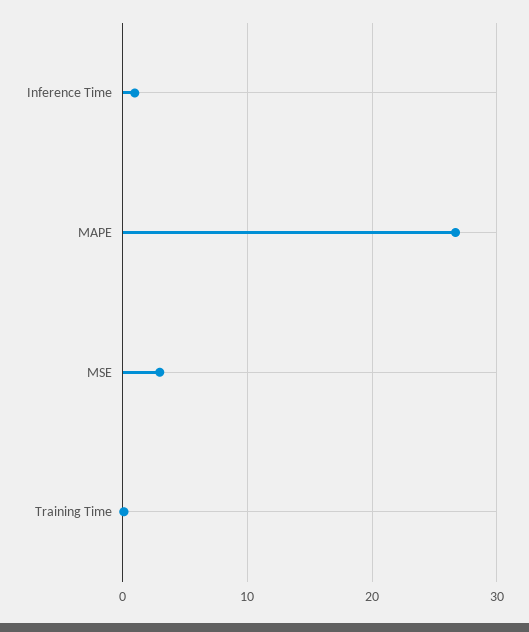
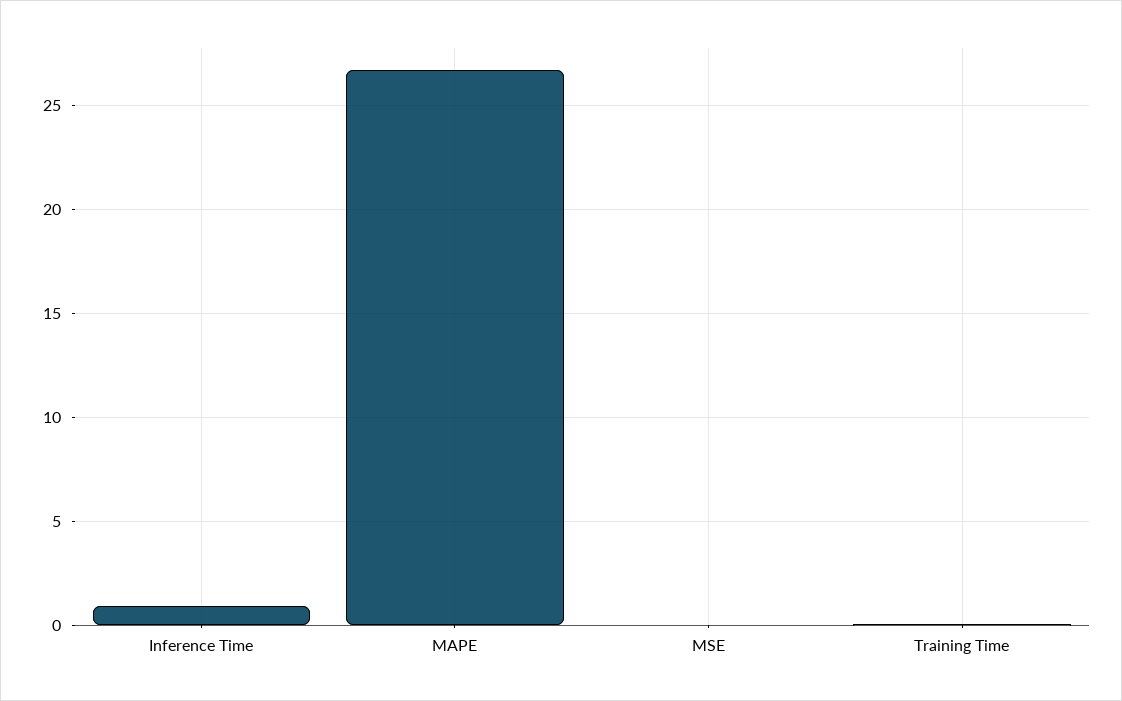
  {
    "Inference Time": 1,
    "MAPE": 26.5,
-   "MSE": 3,
+   "MSE": 0,
    "Training Time": 0
  }

